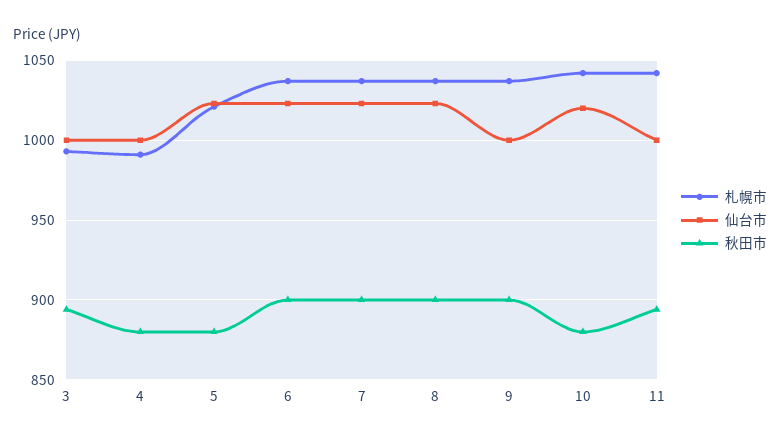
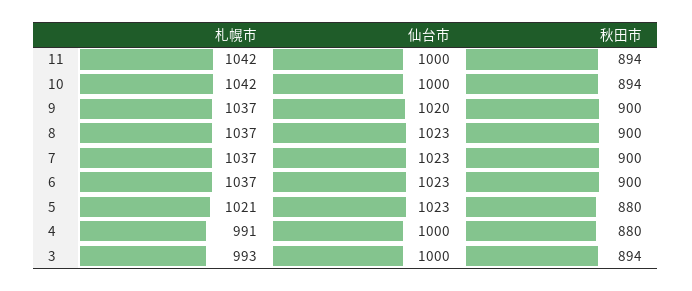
  {
    "札幌市": {
      "3": 993,
      "4": 991,
      "5": 1021,
      "6": 1037,
      "7": 1037,
      "8": 1037,
      "9": 1037,
      "10": 1042,
      "11": 1042
    },
    "仙台市": {
      "3": 1000,
      "4": 1000,
      "5": 1023,
      "6": 1023,
      "7": 1023,
      "8": 1023,
-     "9": 1000,
+     "9": 1020,
-     "10": 1020,
+     "10": 1000,
      "11": 1000
    },
    "秋田市": {
      "3": 894,
      "4": 880,
      "5": 880,
      "6": 900,
      "7": 900,
      "8": 900,
      "9": 900,
-     "10": 880,
+     "10": 894,
      "11": 894
    }
  }

